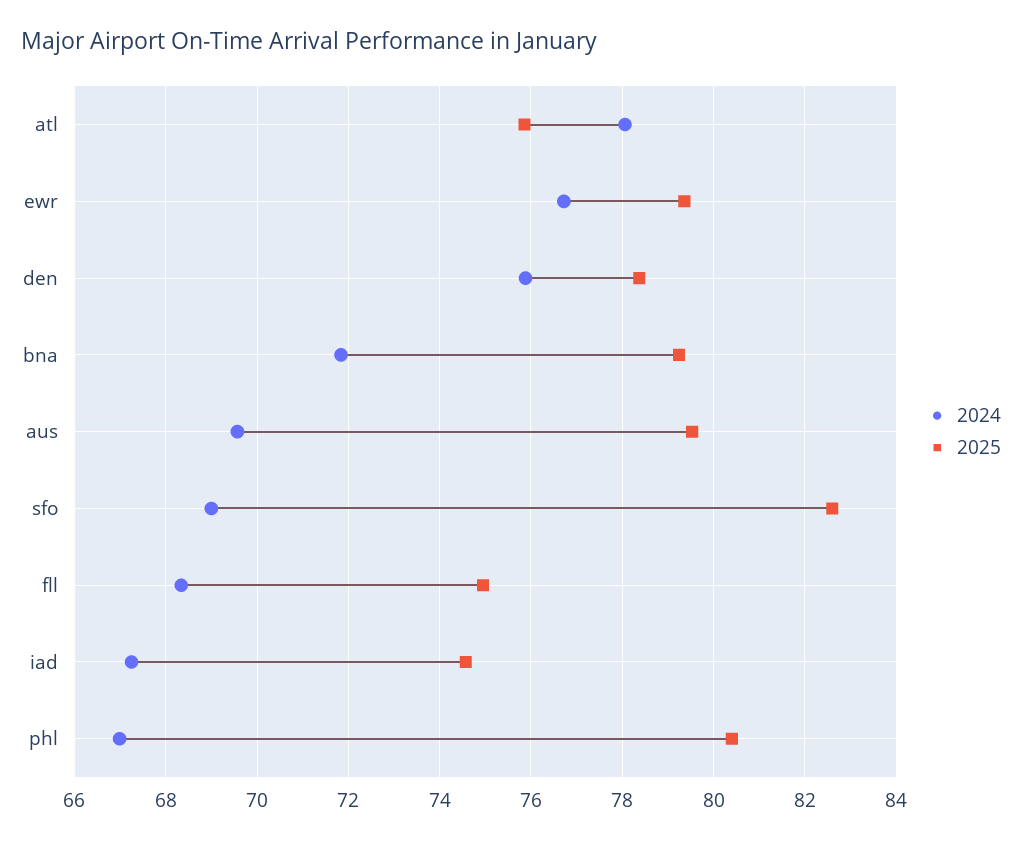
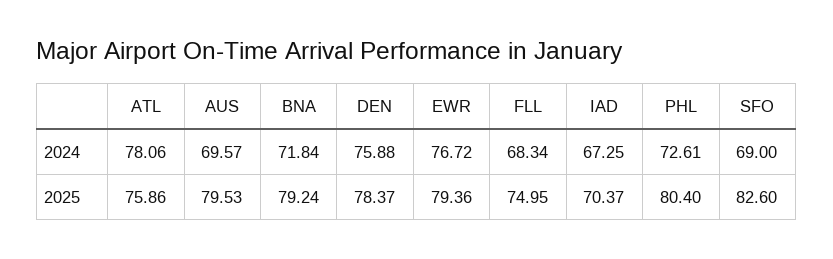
  {
    "2024": {
      "atl": 78.06,
      "ewr": 76.72,
      "den": 75.88,
      "bna": 71.84,
      "aus": 69.57,
      "sfo": 69,
      "fll": 68.34,
      "iad": 67.25,
-     "phl": 67
+     "phl": 72.61
    },
    "2025": {
      "atl": 75.86,
      "ewr": 79.36,
      "den": 78.37,
      "bna": 79.24,
      "aus": 79.53,
      "sfo": 82.6,
      "fll": 74.95,
-     "iad": 74.6,
+     "iad": 70.37,
      "phl": 80.4
    }
  }

